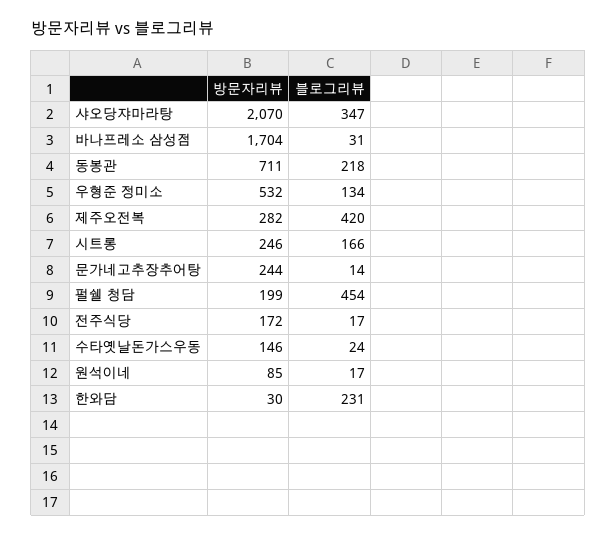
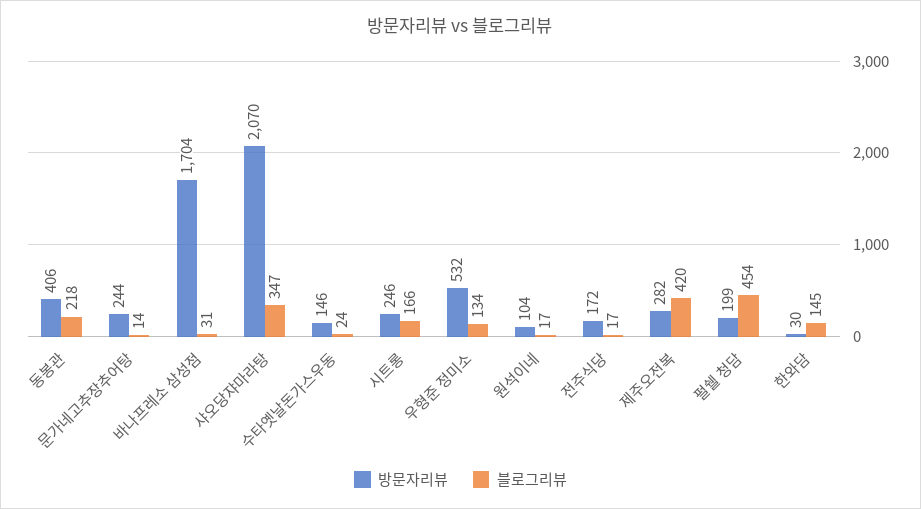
  {
    "방문자리뷰": {
      "샤오당쟈마라탕": 2070,
      "바나프레소 삼성점": 1704,
-     "동봉관": 711,
+     "동봉관": 406,
      "우형준 정미소": 532,
      "제주오전복": 282,
      "시트롱": 246,
      "문가네고추장추어탕": 244,
      "펄쉘 청담": 199,
      "전주식당": 172,
      "수타옛날돈가스우동": 146,
-     "원석이네": 85,
+     "원석이네": 104,
      "한와담": 30
    },
    "블로그리뷰": {
      "샤오당쟈마라탕": 347,
      "바나프레소 삼성점": 31,
      "동봉관": 218,
      "우형준 정미소": 134,
      "제주오전복": 420,
      "시트롱": 166,
      "문가네고추장추어탕": 14,
      "펄쉘 청담": 454,
      "전주식당": 17,
      "수타옛날돈가스우동": 24,
      "원석이네": 17,
-     "한와담": 231
+     "한와담": 145
    }
  }

